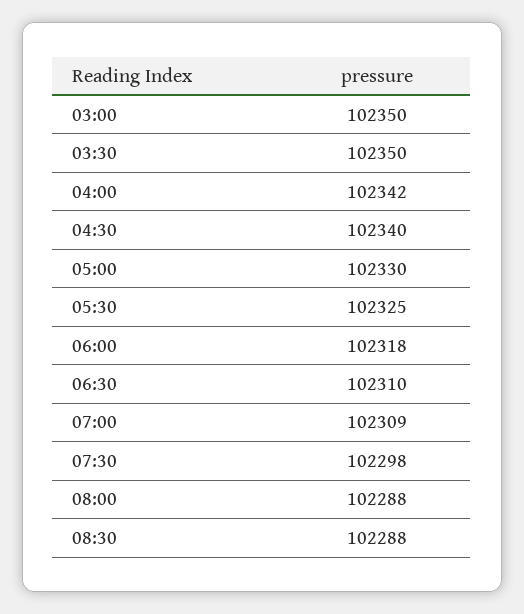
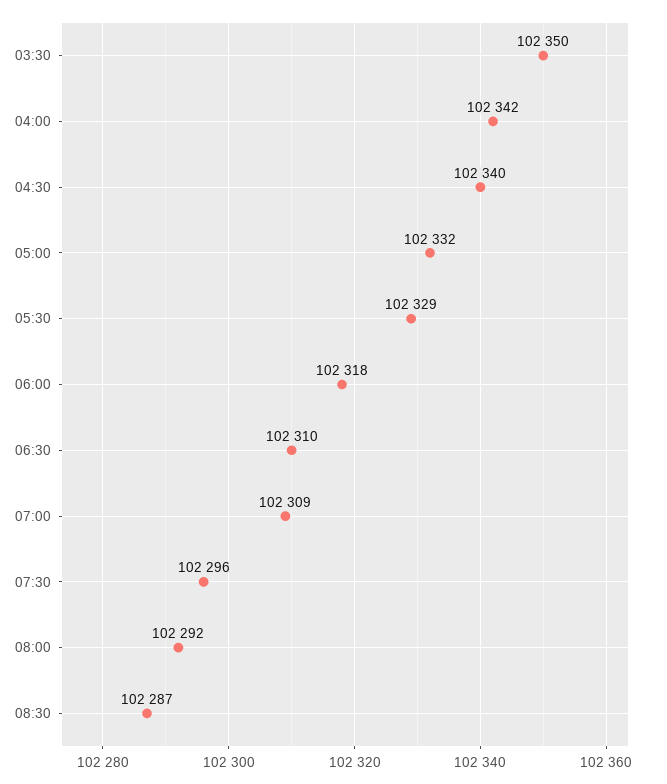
  {
-   "03:00": 102350,
    "03:30": 102350,
    "04:00": 102342,
    "04:30": 102340,
-   "05:00": 102330,
+   "05:00": 102332,
-   "05:30": 102325,
+   "05:30": 102329,
    "06:00": 102318,
    "06:30": 102310,
    "07:00": 102309,
-   "07:30": 102298,
+   "07:30": 102296,
-   "08:00": 102288,
+   "08:00": 102292,
-   "08:30": 102288
+   "08:30": 102287
  }

